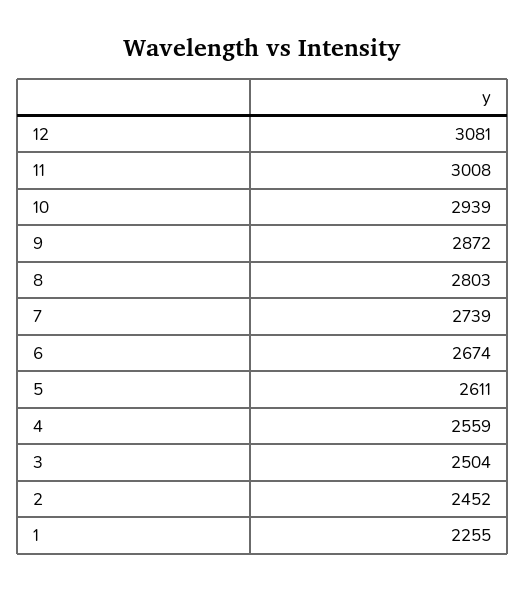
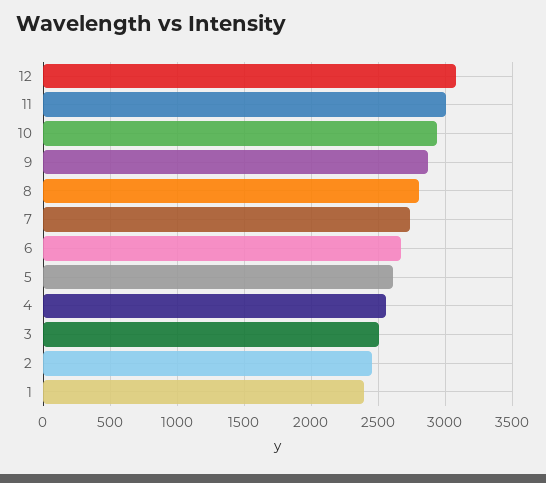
  {
    "12": 3081,
    "11": 3008,
    "10": 2939,
    "9": 2872,
    "8": 2803,
    "7": 2739,
    "6": 2674,
    "5": 2611,
    "4": 2559,
    "3": 2504,
    "2": 2452,
-   "1": 2255
+   "1": 2400
  }

